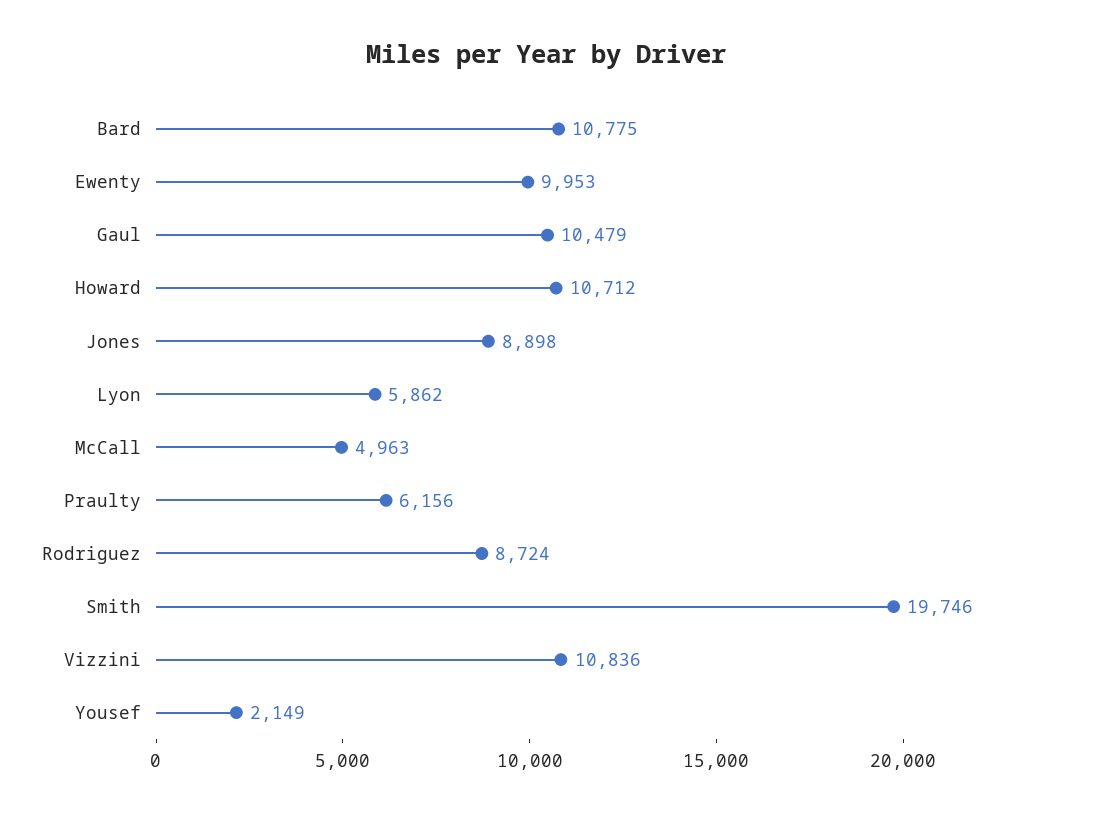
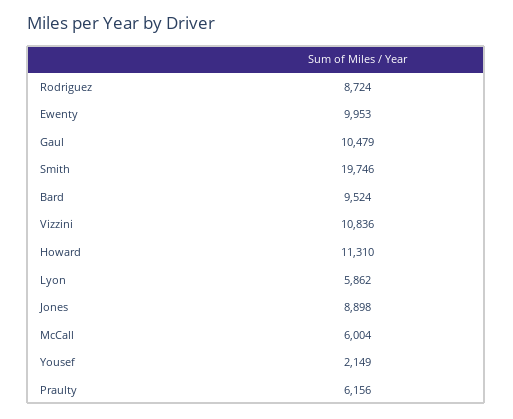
  {
-   "Bard": 10775,
+   "Bard": 9524,
    "Ewenty": 9953,
    "Gaul": 10479,
-   "Howard": 10712,
+   "Howard": 11310,
    "Jones": 8898,
    "Lyon": 5862,
-   "McCall": 4963,
+   "McCall": 6004,
    "Praulty": 6156,
    "Rodriguez": 8724,
    "Smith": 19746,
    "Vizzini": 10836,
    "Yousef": 2149
  }

